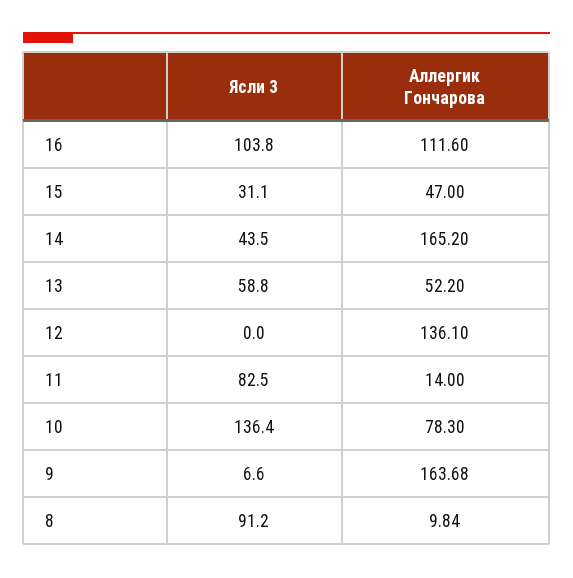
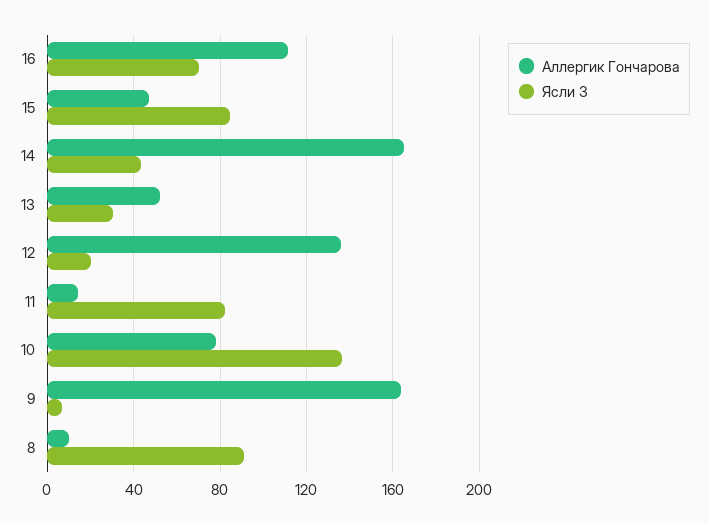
  {
    "Ясли 3": {
-     "16": 103.8,
+     "16": 70,
-     "15": 31.1,
+     "15": 85,
      "14": 43.5,
-     "13": 58.8,
+     "13": 30,
-     "12": 0,
+     "12": 20,
      "11": 82.5,
      "10": 136.4,
      "9": 6.6,
      "8": 91.2
    },
    "Аллергик Гончарова": {
      "16": 111.6,
      "15": 47,
      "14": 165.2,
      "13": 52.2,
      "12": 136.1,
      "11": 14,
      "10": 78.3,
      "9": 163.68,
      "8": 9.84
    }
  }

